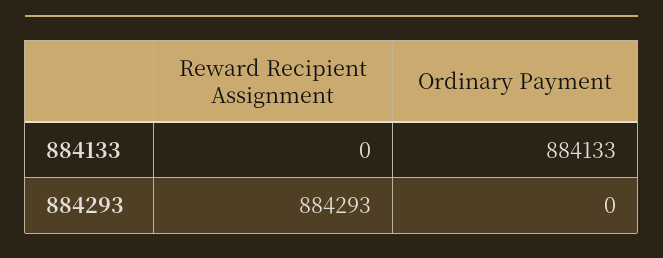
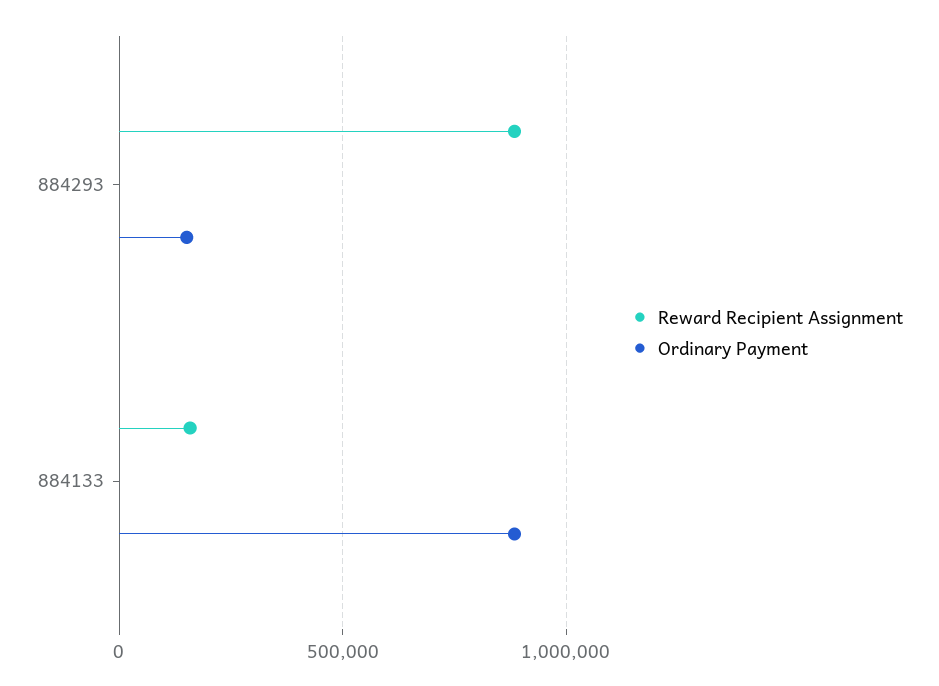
  {
    "Reward Recipient Assignment": {
-     "884133": 0,
+     "884133": 150000,
      "884293": 884293
    },
    "Ordinary Payment": {
      "884133": 884133,
-     "884293": 0
+     "884293": 150000
    }
  }

